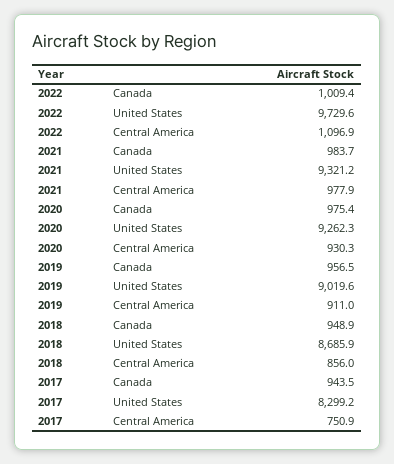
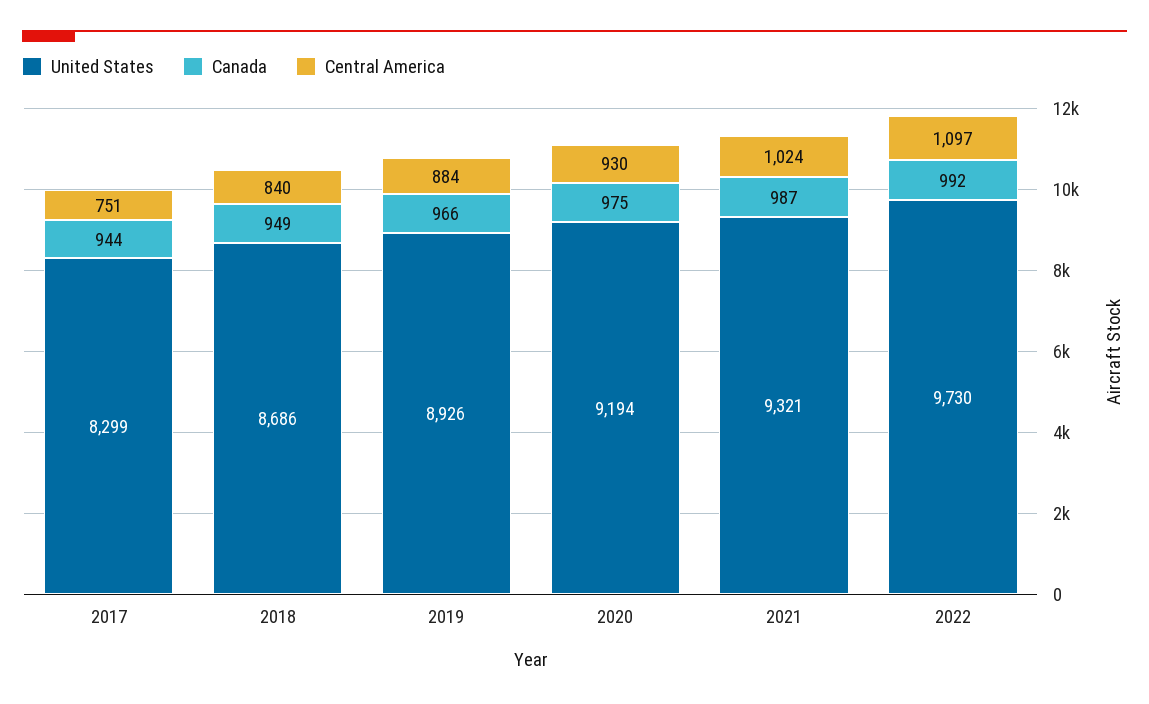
  {
    "Canada": {
-     "2022": 1009.4,
+     "2022": 992,
-     "2021": 983.7,
+     "2021": 987,
      "2020": 975.4,
-     "2019": 956.5,
+     "2019": 966,
      "2018": 948.9,
      "2017": 943.5
    },
    "United States": {
      "2022": 9729.6,
      "2021": 9321.2,
-     "2020": 9262.3,
+     "2020": 9194,
-     "2019": 9019.6,
+     "2019": 8926,
      "2018": 8685.9,
      "2017": 8299.2
    },
    "Central America": {
      "2022": 1096.9,
-     "2021": 977.9,
+     "2021": 1024,
      "2020": 930.3,
-     "2019": 911,
+     "2019": 884,
-     "2018": 856,
+     "2018": 840,
      "2017": 750.9
    }
  }

